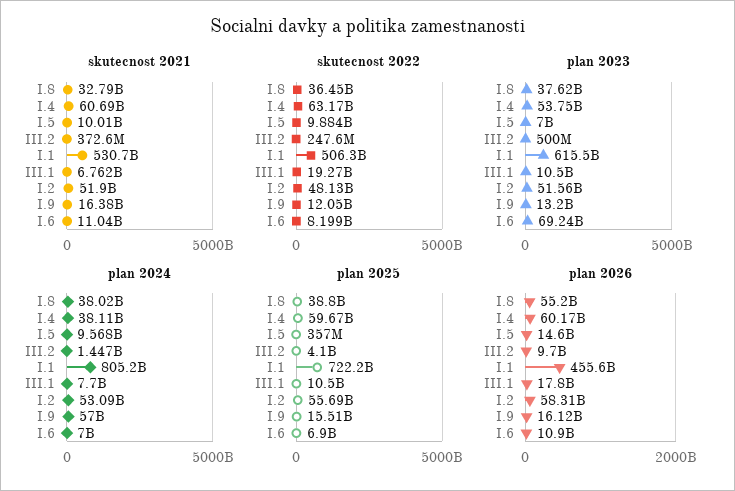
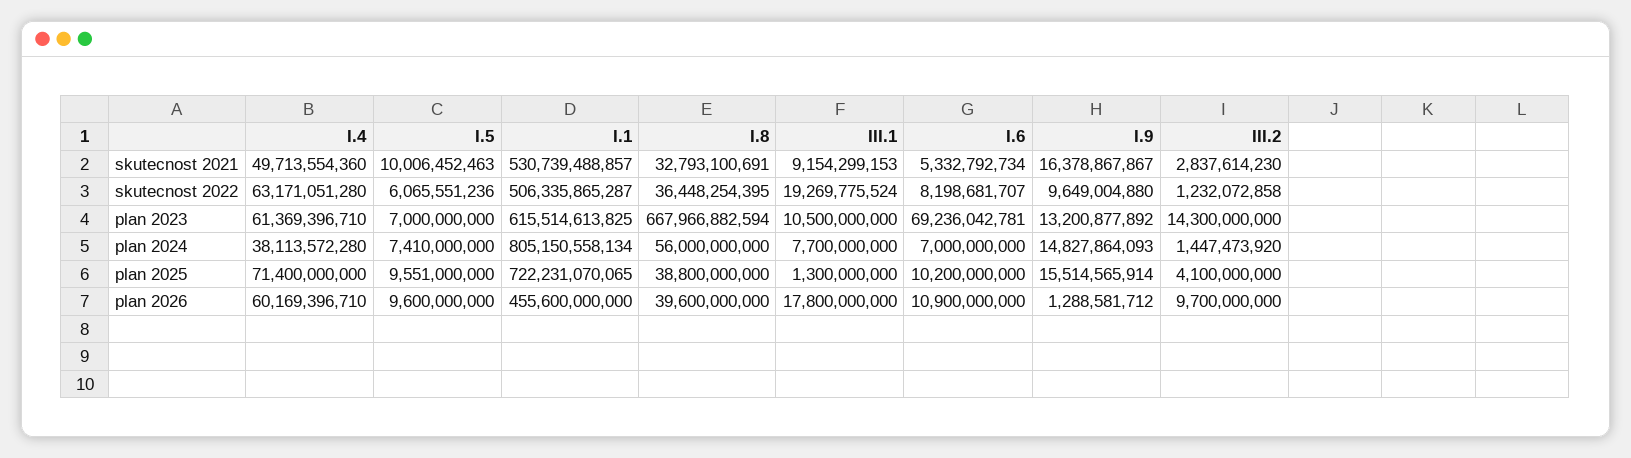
  {
    "skutecnost 2021": {
      "I.8": 32793100691,
-     "I.4": 60690000000,
+     "I.4": 49713554360,
      "I.5": 10006452463,
-     "III.2": 372600000,
+     "III.2": 2837614230,
      "I.1": 530739488857,
-     "III.1": 6762000000,
+     "III.1": 9154299153,
-     "I.2": 51900000000,
      "I.9": 16378867867,
-     "I.6": 11040000000
+     "I.6": 5332792734
    },
    "skutecnost 2022": {
      "I.8": 36448254395,
      "I.4": 63171051280,
-     "I.5": 9884000000,
+     "I.5": 6065551236,
-     "III.2": 247600000,
+     "III.2": 1232072858,
      "I.1": 506335865287,
      "III.1": 19269775524,
-     "I.2": 48130000000,
-     "I.9": 12050000000,
+     "I.9": 9649004880,
      "I.6": 8198681707
    },
    "plan 2023": {
-     "I.8": 37620000000,
+     "I.8": 667966882594,
-     "I.4": 53750000000,
+     "I.4": 61369396710,
      "I.5": 7000000000,
-     "III.2": 500000000,
+     "III.2": 14300000000,
      "I.1": 615514613825,
      "III.1": 10500000000,
-     "I.2": 51560000000,
      "I.9": 13200877892,
      "I.6": 69236042781
    },
    "plan 2024": {
-     "I.8": 38020000000,
+     "I.8": 56000000000,
      "I.4": 38113572280,
-     "I.5": 9568000000,
+     "I.5": 7410000000,
      "III.2": 1447473920,
      "I.1": 805150558134,
      "III.1": 7700000000,
-     "I.2": 53090000000,
-     "I.9": 57000000000,
+     "I.9": 14827864093,
      "I.6": 7000000000
    },
    "plan 2025": {
      "I.8": 38800000000,
-     "I.4": 59670000000,
+     "I.4": 71400000000,
-     "I.5": 357000000,
+     "I.5": 9551000000,
      "III.2": 4100000000,
      "I.1": 722231070065,
-     "III.1": 10500000000,
+     "III.1": 1300000000,
-     "I.2": 55690000000,
      "I.9": 15514565914,
-     "I.6": 6900000000
+     "I.6": 10200000000
    },
    "plan 2026": {
-     "I.8": 55200000000,
+     "I.8": 39600000000,
      "I.4": 60169396710,
-     "I.5": 14600000000,
+     "I.5": 9600000000,
      "III.2": 9700000000,
      "I.1": 455600000000,
      "III.1": 17800000000,
-     "I.2": 58310000000,
-     "I.9": 16120000000,
+     "I.9": 1288581712,
      "I.6": 10900000000
    }
  }

